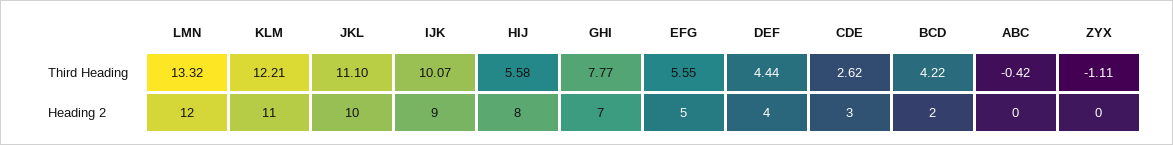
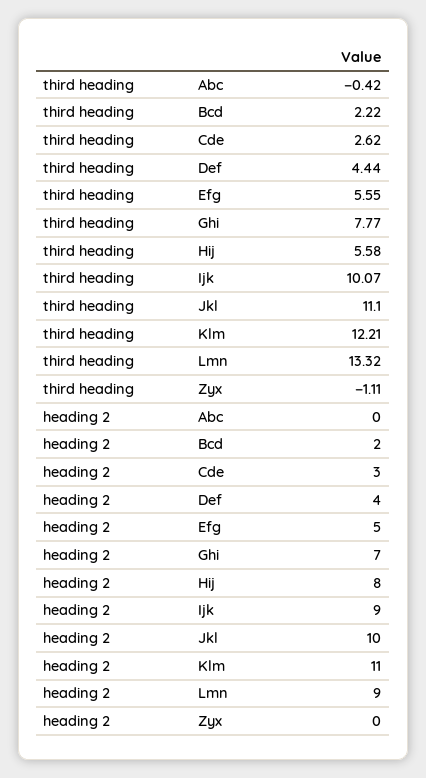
  {
    "LMN": {
      "Third Heading": 13.32,
-     "Heading 2": 12
+     "Heading 2": 9
    },
    "KLM": {
      "Third Heading": 12.21,
      "Heading 2": 11
    },
    "JKL": {
      "Third Heading": 11.1,
      "Heading 2": 10
    },
    "IJK": {
      "Third Heading": 10.07,
      "Heading 2": 9
    },
    "HIJ": {
      "Third Heading": 5.58,
      "Heading 2": 8
    },
    "GHI": {
      "Third Heading": 7.77,
      "Heading 2": 7
    },
    "EFG": {
      "Third Heading": 5.55,
      "Heading 2": 5
    },
    "DEF": {
      "Third Heading": 4.44,
      "Heading 2": 4
    },
    "CDE": {
      "Third Heading": 2.62,
      "Heading 2": 3
    },
    "BCD": {
-     "Third Heading": 4.22,
+     "Third Heading": 2.22,
      "Heading 2": 2
    },
    "ABC": {
      "Third Heading": -0.42,
      "Heading 2": 0
    },
    "ZYX": {
      "Third Heading": -1.11,
      "Heading 2": 0
    }
  }

